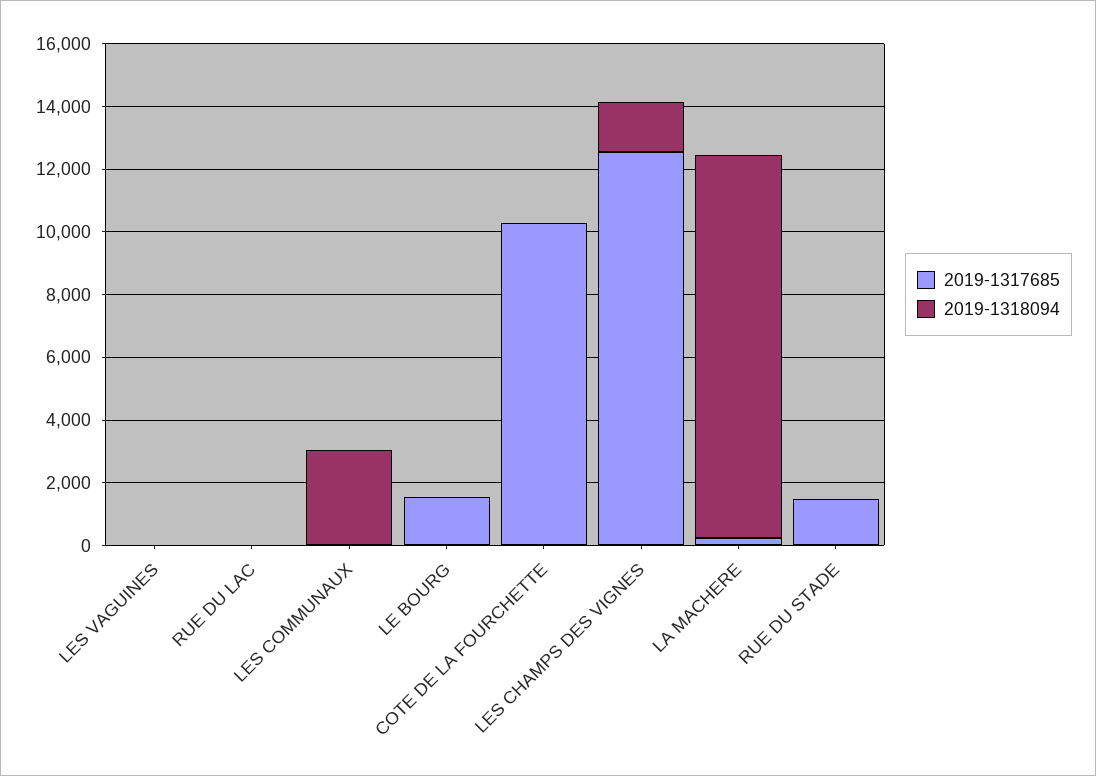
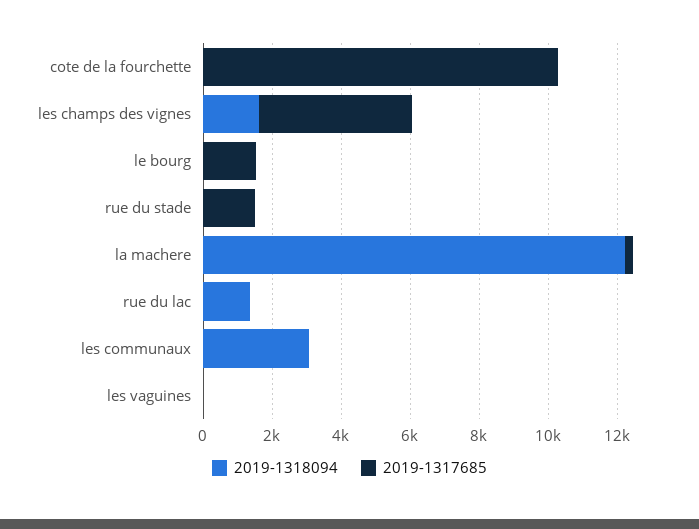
  {
    "2019-1317685": {
      "LES VAGUINES": 0,
      "RUE DU LAC": 0,
      "LES COMMUNAUX": 0,
      "LE BOURG": 1500,
      "COTE DE LA FOURCHETTE": 10500,
-     "LES CHAMPS DES VIGNES": 12500,
+     "LES CHAMPS DES VIGNES": 4500,
      "LA MACHERE": 0,
      "RUE DU STADE": 1500
    },
    "2019-1318094": {
      "LES VAGUINES": 0,
-     "RUE DU LAC": 0,
+     "RUE DU LAC": 1500,
      "LES COMMUNAUX": 3000,
      "LE BOURG": 0,
      "COTE DE LA FOURCHETTE": 0,
      "LES CHAMPS DES VIGNES": 1500,
      "LA MACHERE": 12000,
      "RUE DU STADE": 0
    }
  }

